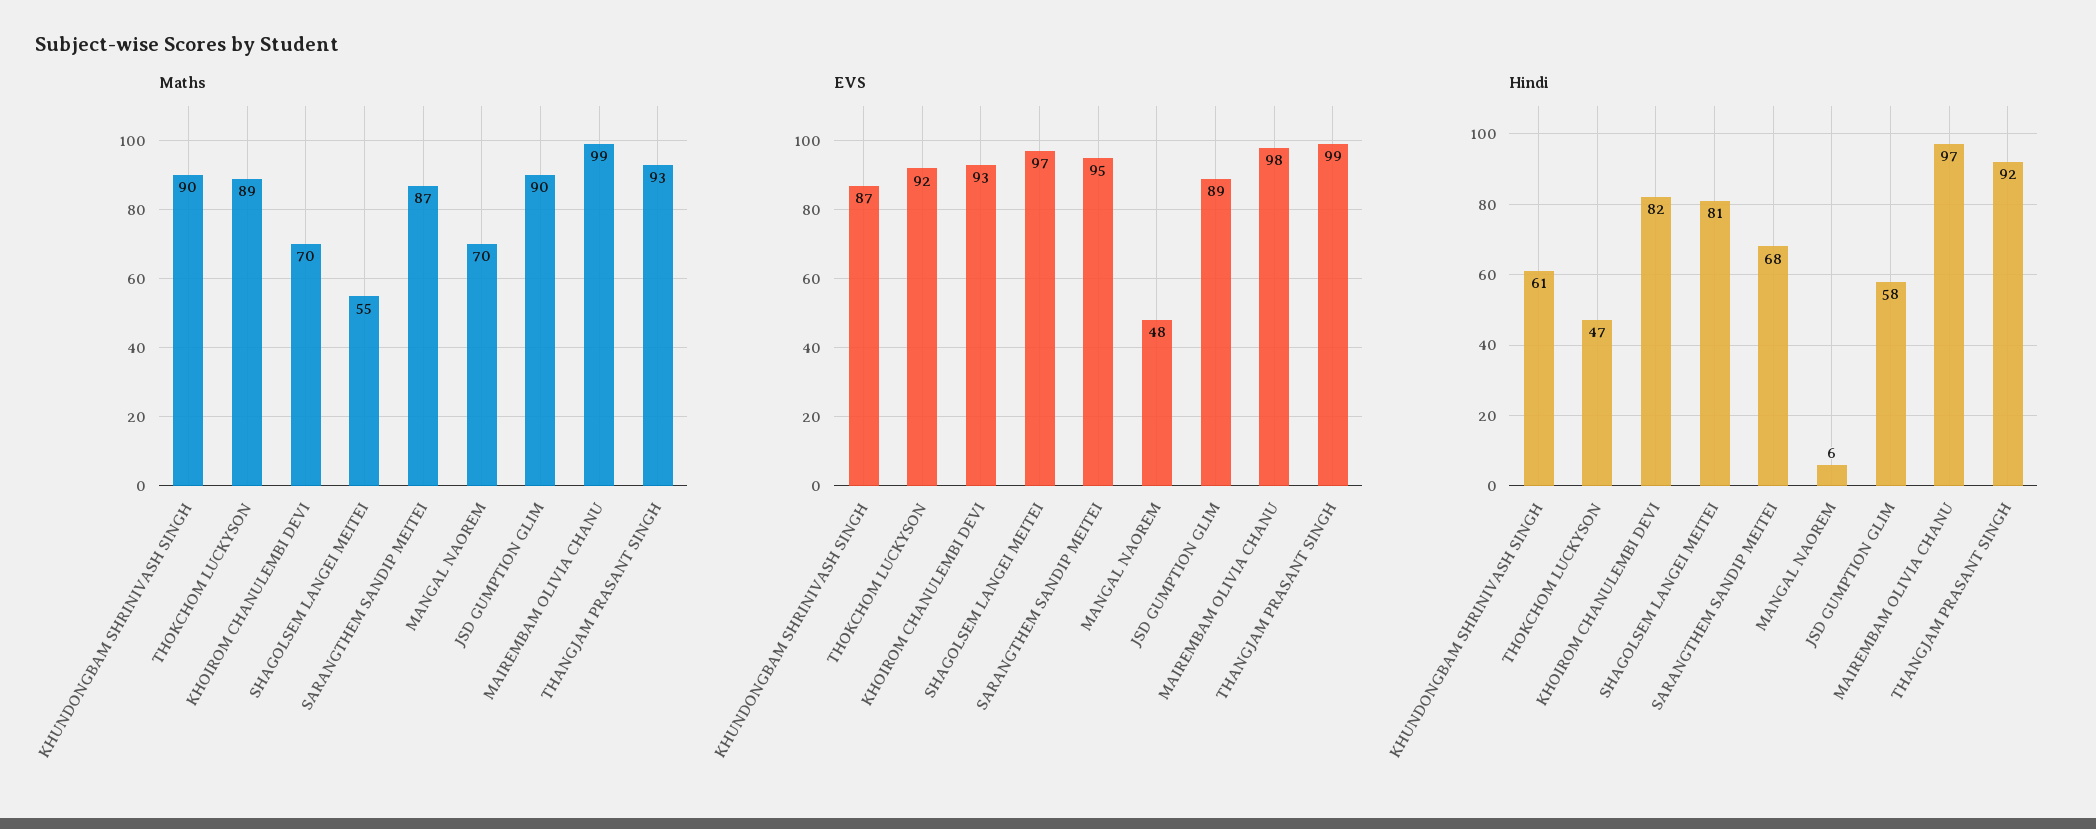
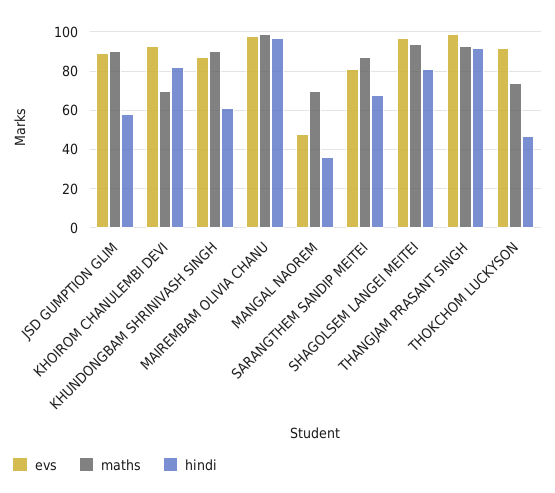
  {
    "Maths": {
      "KHUNDONGBAM SHRINIVASH SINGH": 90,
-     "THOKCHOM LUCKYSON": 89,
+     "THOKCHOM LUCKYSON": 75,
      "KHOIROM CHANULEMBI DEVI": 70,
-     "SHAGOLSEM LANGEI MEITEI": 55,
+     "SHAGOLSEM LANGEI MEITEI": 95,
      "SARANGTHEM SANDIP MEITEI": 87,
      "MANGAL NAOREM": 70,
      "JSD GUMPTION GLIM": 90,
      "MAIREMBAM OLIVIA CHANU": 99,
      "THANGJAM PRASANT SINGH": 93
    },
    "EVS": {
      "KHUNDONGBAM SHRINIVASH SINGH": 87,
      "THOKCHOM LUCKYSON": 92,
      "KHOIROM CHANULEMBI DEVI": 93,
      "SHAGOLSEM LANGEI MEITEI": 97,
-     "SARANGTHEM SANDIP MEITEI": 95,
+     "SARANGTHEM SANDIP MEITEI": 80,
      "MANGAL NAOREM": 48,
      "JSD GUMPTION GLIM": 89,
      "MAIREMBAM OLIVIA CHANU": 98,
      "THANGJAM PRASANT SINGH": 99
    },
    "Hindi": {
      "KHUNDONGBAM SHRINIVASH SINGH": 61,
      "THOKCHOM LUCKYSON": 47,
      "KHOIROM CHANULEMBI DEVI": 82,
      "SHAGOLSEM LANGEI MEITEI": 81,
      "SARANGTHEM SANDIP MEITEI": 68,
-     "MANGAL NAOREM": 6,
+     "MANGAL NAOREM": 35,
      "JSD GUMPTION GLIM": 58,
      "MAIREMBAM OLIVIA CHANU": 97,
      "THANGJAM PRASANT SINGH": 92
    }
  }

